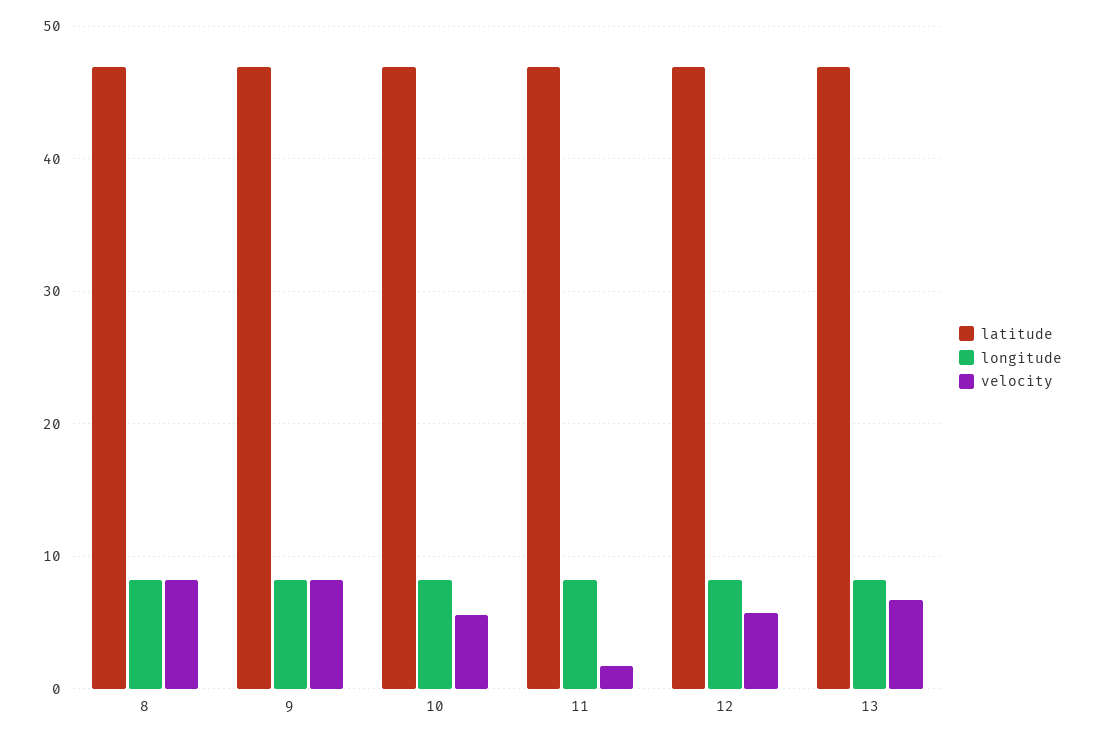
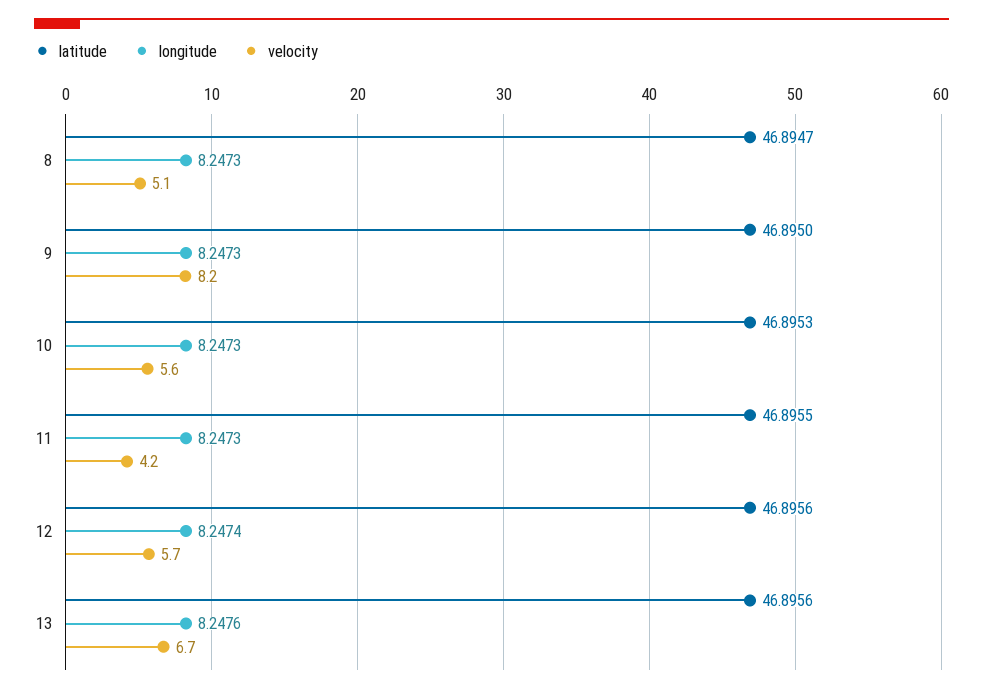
  {
    "latitude": {
      "8": 46.8947,
      "9": 46.895,
      "10": 46.8953,
      "11": 46.8955,
      "12": 46.8956,
      "13": 46.8956
    },
    "longitude": {
      "8": 8.2473,
      "9": 8.2473,
      "10": 8.2473,
      "11": 8.2473,
      "12": 8.2474,
      "13": 8.2476
    },
    "velocity": {
-     "8": 8,
+     "8": 5.1,
      "9": 8.2,
      "10": 5.6,
-     "11": 2,
+     "11": 4.2,
      "12": 5.7,
      "13": 6.7
    }
  }

